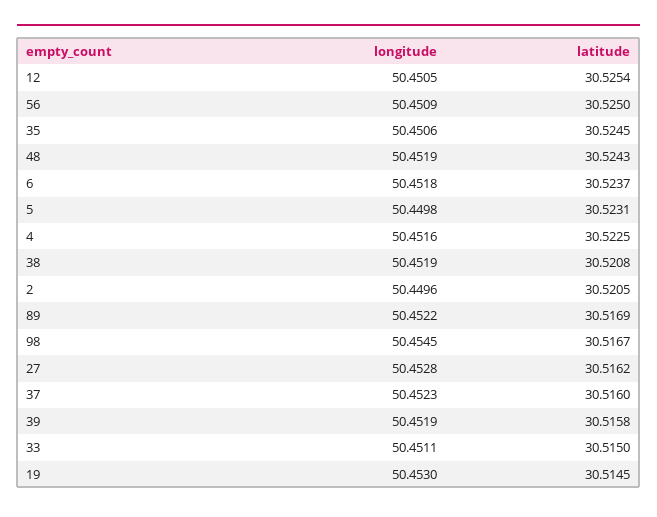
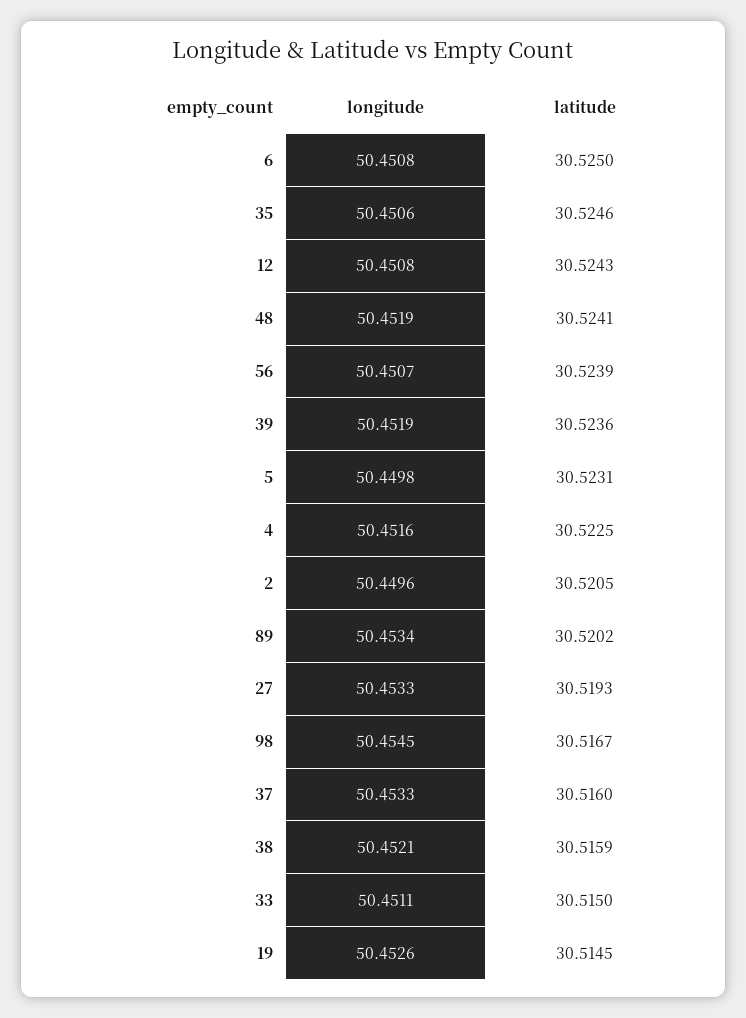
  {
    "longitude": {
-     "12": 50.4505,
+     "12": 50.4508,
-     "56": 50.4509,
+     "56": 50.4507,
      "35": 50.4506,
      "48": 50.4519,
-     "6": 50.4518,
+     "6": 50.4508,
      "5": 50.4498,
      "4": 50.4516,
-     "38": 50.4519,
+     "38": 50.4521,
      "2": 50.4496,
-     "89": 50.4522,
+     "89": 50.4534,
      "98": 50.4545,
-     "27": 50.4528,
+     "27": 50.4533,
-     "37": 50.4523,
+     "37": 50.4533,
      "39": 50.4519,
      "33": 50.4511,
-     "19": 50.453
+     "19": 50.4526
    },
    "latitude": {
-     "12": 30.5254,
+     "12": 30.5243,
-     "56": 30.525,
+     "56": 30.5239,
-     "35": 30.5245,
+     "35": 30.5246,
-     "48": 30.5243,
+     "48": 30.5241,
-     "6": 30.5237,
+     "6": 30.525,
      "5": 30.5231,
      "4": 30.5225,
-     "38": 30.5208,
+     "38": 30.5159,
      "2": 30.5205,
-     "89": 30.5169,
+     "89": 30.5202,
      "98": 30.5167,
-     "27": 30.5162,
+     "27": 30.5193,
      "37": 30.516,
-     "39": 30.5158,
+     "39": 30.5236,
      "33": 30.515,
      "19": 30.5145
    }
  }

